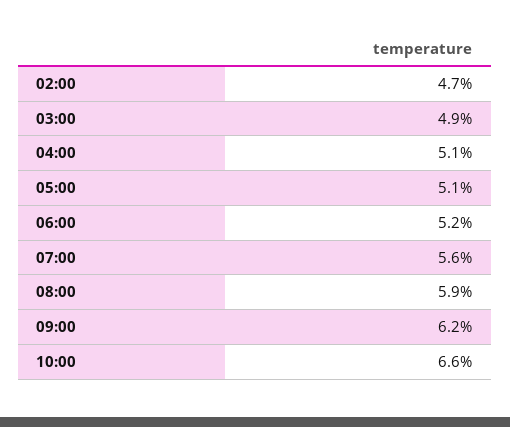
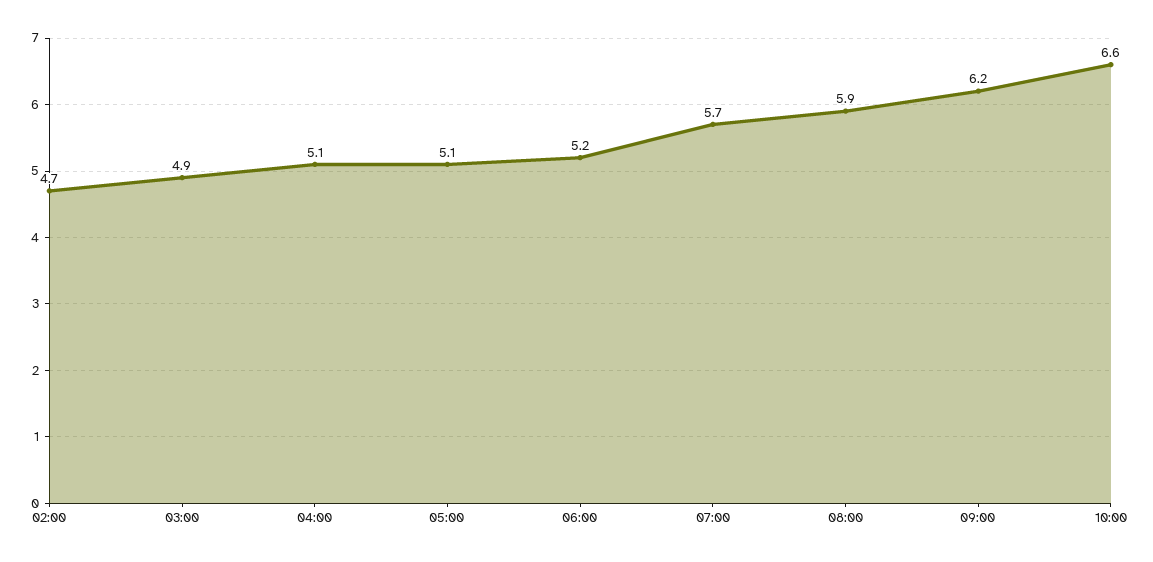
  {
    "02:00": 4.7,
    "03:00": 4.9,
    "04:00": 5.1,
    "05:00": 5.1,
    "06:00": 5.2,
-   "07:00": 5.6,
+   "07:00": 5.7,
    "08:00": 5.9,
    "09:00": 6.2,
    "10:00": 6.6
  }

